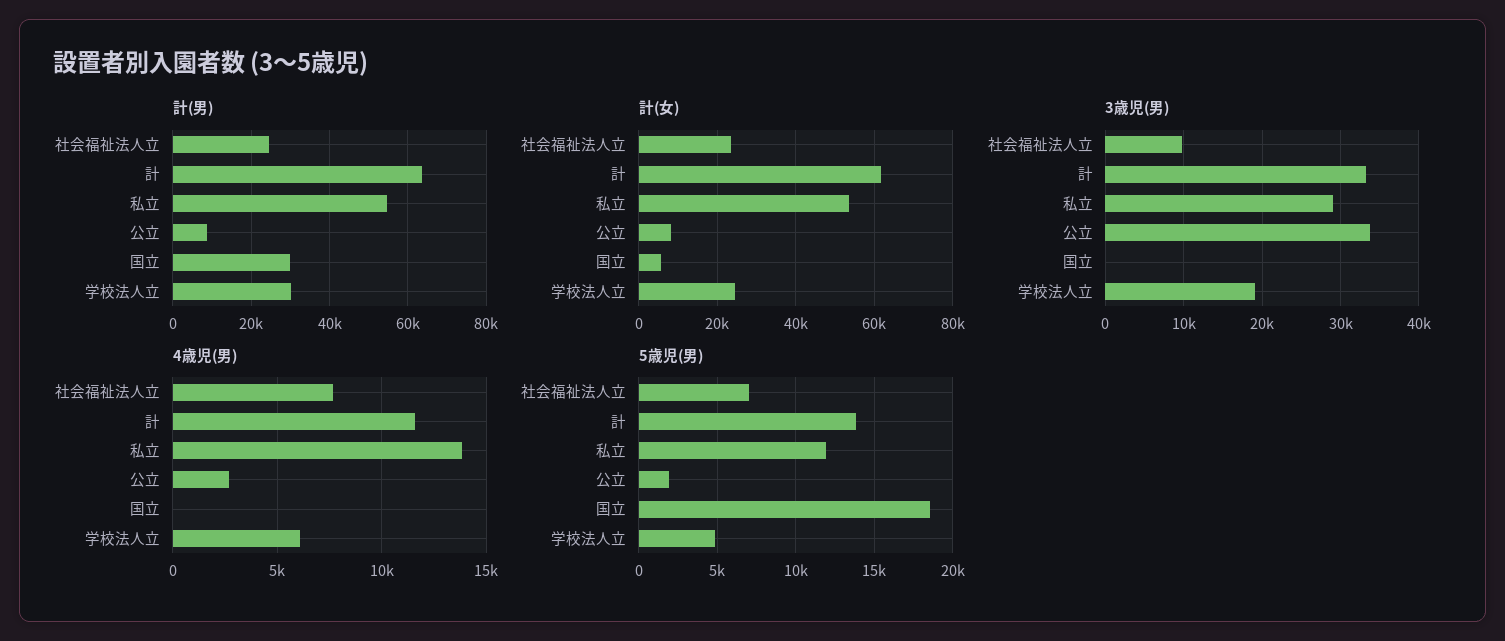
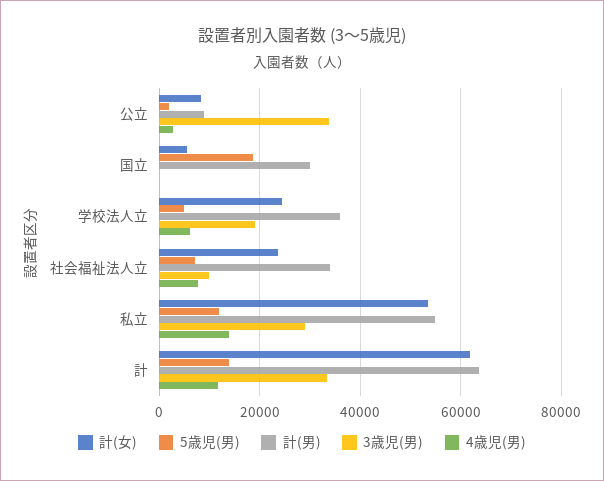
  {
    "計(男)": {
-     "社会福祉法人立": 24000,
+     "社会福祉法人立": 34000,
      "計": 64000,
      "私立": 54000,
      "公立": 8000,
      "国立": 30000,
-     "学校法人立": 30000
+     "学校法人立": 36000
    },
    "計(女)": {
      "社会福祉法人立": 24000,
      "計": 62000,
      "私立": 54000,
      "公立": 8000,
      "国立": 6000,
      "学校法人立": 24000
    },
    "3歳児(男)": {
      "社会福祉法人立": 10000,
      "計": 33000,
      "私立": 29000,
      "公立": 34000,
      "国立": 0,
      "学校法人立": 19000
    },
    "4歳児(男)": {
      "社会福祉法人立": 7500,
      "計": 11500,
      "私立": 14000,
      "公立": 2500,
      "国立": 0,
      "学校法人立": 6000
    },
    "5歳児(男)": {
      "社会福祉法人立": 7000,
      "計": 14000,
      "私立": 12000,
      "公立": 2000,
      "国立": 18500,
      "学校法人立": 5000
    }
  }

